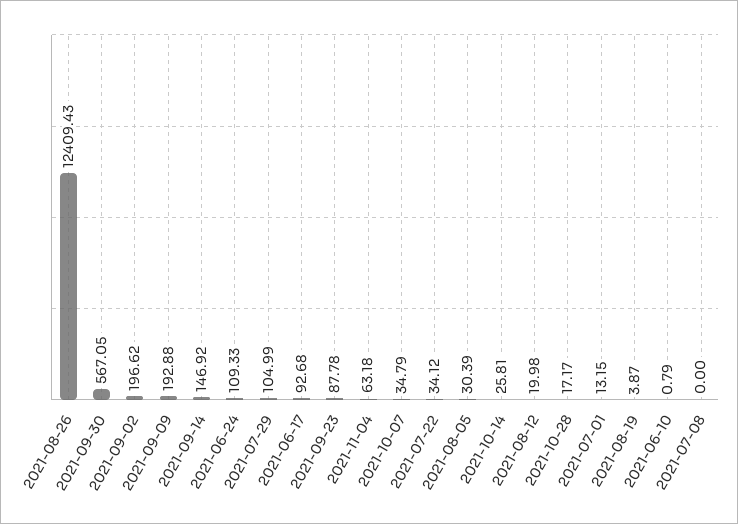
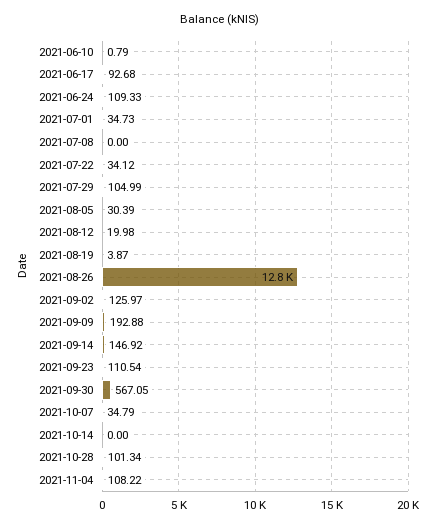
  {
-   "2021-08-26": 12409.43,
+   "2021-08-26": 12800,
    "2021-09-30": 567.05,
-   "2021-09-02": 196.62,
+   "2021-09-02": 125.97,
    "2021-09-09": 192.88,
    "2021-09-14": 146.92,
    "2021-06-24": 109.33,
    "2021-07-29": 104.99,
    "2021-06-17": 92.68,
-   "2021-09-23": 87.78,
+   "2021-09-23": 110.54,
-   "2021-11-04": 63.18,
+   "2021-11-04": 108.22,
    "2021-10-07": 34.79,
    "2021-07-22": 34.12,
    "2021-08-05": 30.39,
-   "2021-10-14": 25.81,
+   "2021-10-14": 0,
    "2021-08-12": 19.98,
-   "2021-10-28": 17.17,
+   "2021-10-28": 101.34,
-   "2021-07-01": 13.15,
+   "2021-07-01": 34.73,
    "2021-08-19": 3.87,
    "2021-06-10": 0.79,
    "2021-07-08": 0
  }

